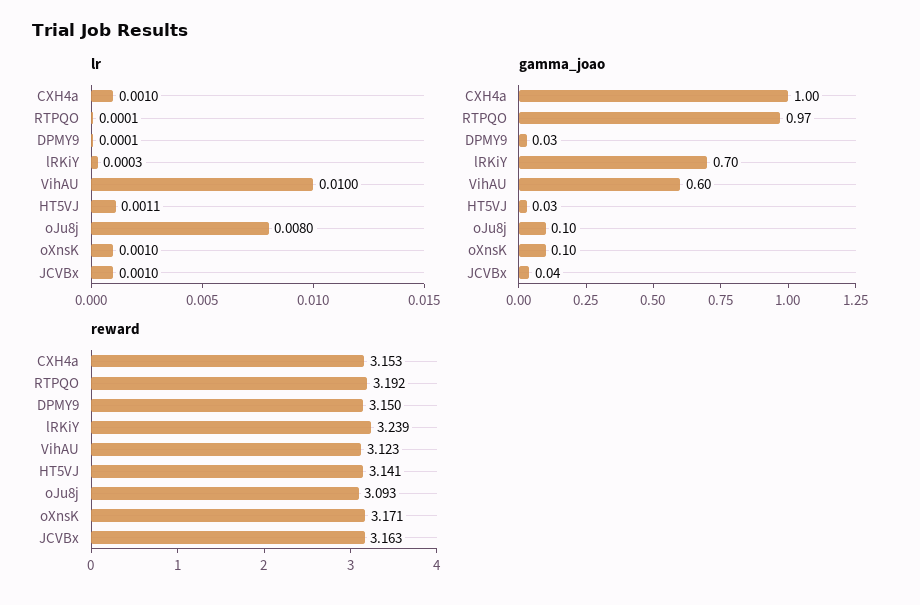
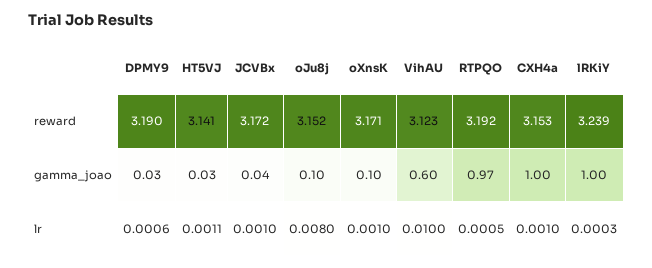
  {
    "lr": {
      "CXH4a": 0.001,
-     "RTPQO": 0.0001,
+     "RTPQO": 0.0005,
-     "DPMY9": 0.0001,
+     "DPMY9": 0.0006,
      "lRKiY": 0.0003,
      "VihAU": 0.01,
      "HT5VJ": 0.0011,
      "oJu8j": 0.008,
      "oXnsK": 0.001,
      "JCVBx": 0.001
    },
    "gamma_joao": {
      "CXH4a": 1,
      "RTPQO": 0.97,
      "DPMY9": 0.03,
-     "lRKiY": 0.7,
+     "lRKiY": 1,
      "VihAU": 0.6,
      "HT5VJ": 0.03,
      "oJu8j": 0.1,
      "oXnsK": 0.1,
      "JCVBx": 0.04
    },
    "reward": {
      "CXH4a": 3.153,
      "RTPQO": 3.192,
-     "DPMY9": 3.15,
+     "DPMY9": 3.19,
      "lRKiY": 3.239,
      "VihAU": 3.123,
      "HT5VJ": 3.141,
-     "oJu8j": 3.093,
+     "oJu8j": 3.152,
      "oXnsK": 3.171,
-     "JCVBx": 3.163
+     "JCVBx": 3.172
    }
  }

